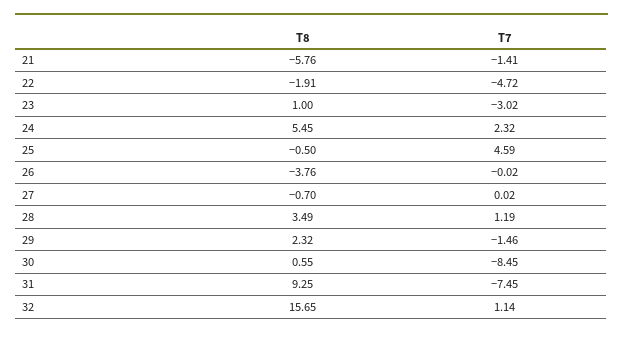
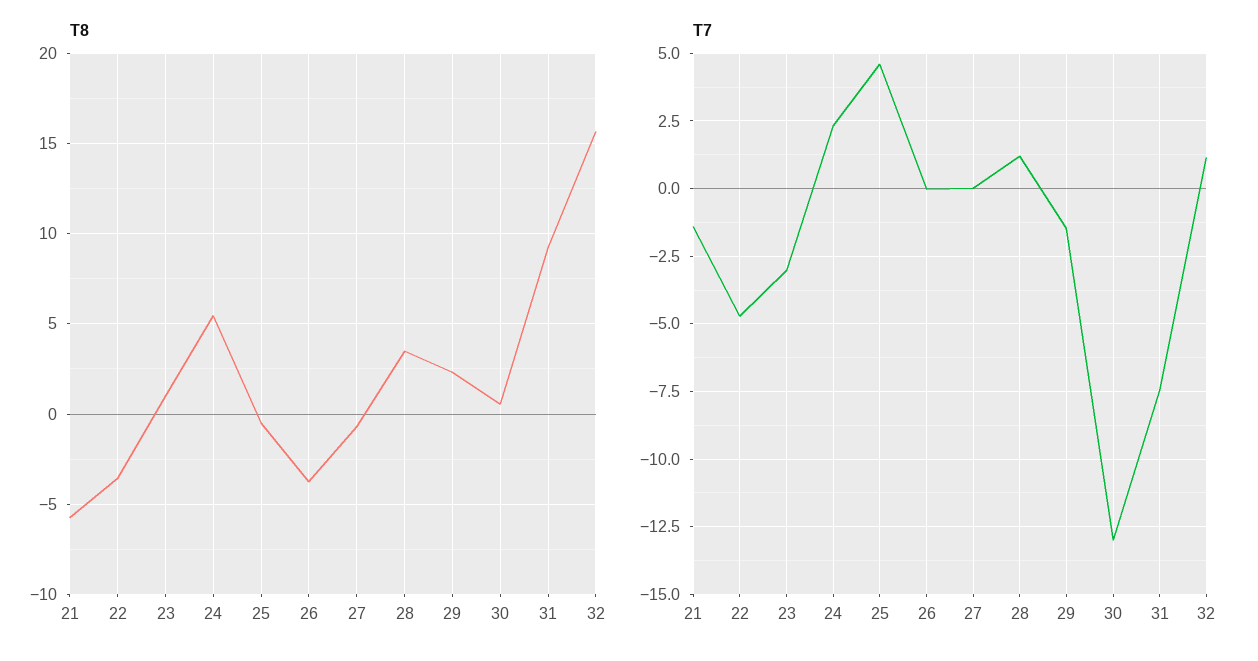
  {
    "T8": {
      "21": -5.76,
-     "22": -1.91,
+     "22": -3.5,
      "23": 1,
      "24": 5.45,
      "25": -0.5,
      "26": -3.76,
      "27": -0.7,
      "28": 3.49,
      "29": 2.32,
      "30": 0.55,
      "31": 9.25,
      "32": 15.65
    },
    "T7": {
      "21": -1.41,
      "22": -4.72,
      "23": -3.02,
      "24": 2.32,
      "25": 4.59,
      "26": -0.02,
      "27": 0.02,
      "28": 1.19,
      "29": -1.46,
-     "30": -8.45,
+     "30": -13,
      "31": -7.45,
      "32": 1.14
    }
  }

